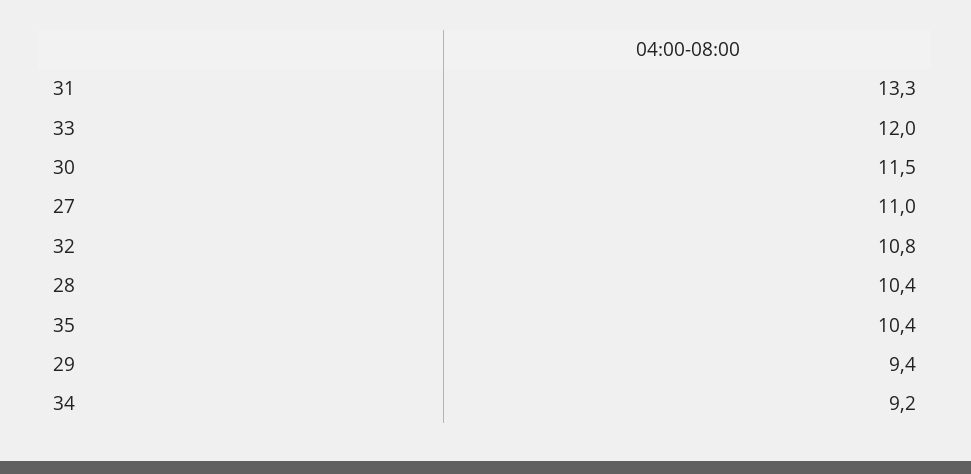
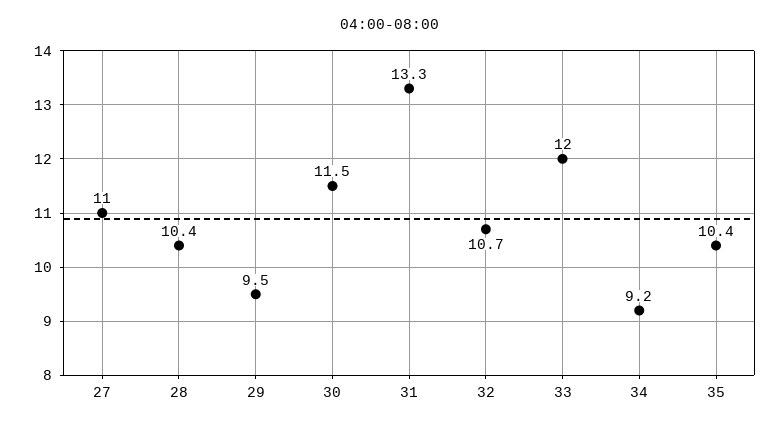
  {
    "31": 13.3,
    "33": 12,
    "30": 11.5,
    "27": 11,
-   "32": 10.8,
+   "32": 10.7,
    "28": 10.4,
    "35": 10.4,
-   "29": 9.4,
+   "29": 9.5,
    "34": 9.2
  }

